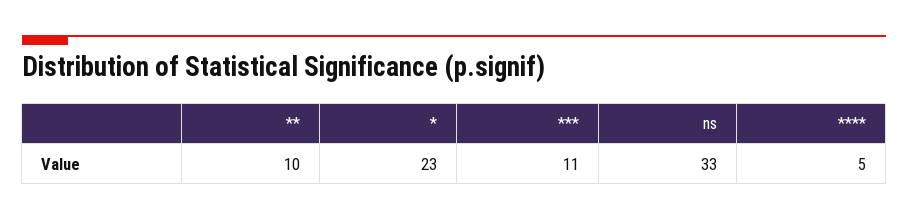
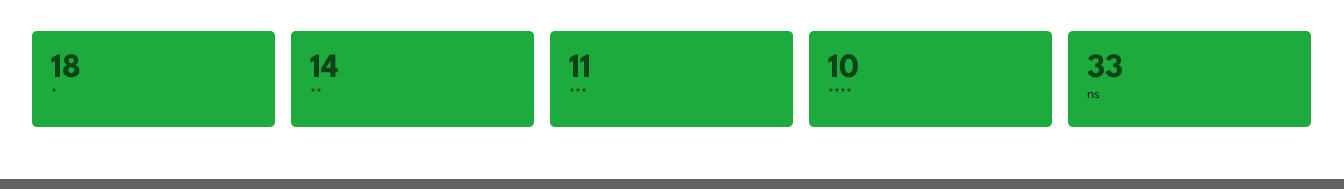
  {
-   "**": 10,
+   "**": 14,
-   "*": 23,
+   "*": 18,
    "***": 11,
    "ns": 33,
-   "****": 5
+   "****": 10
  }

